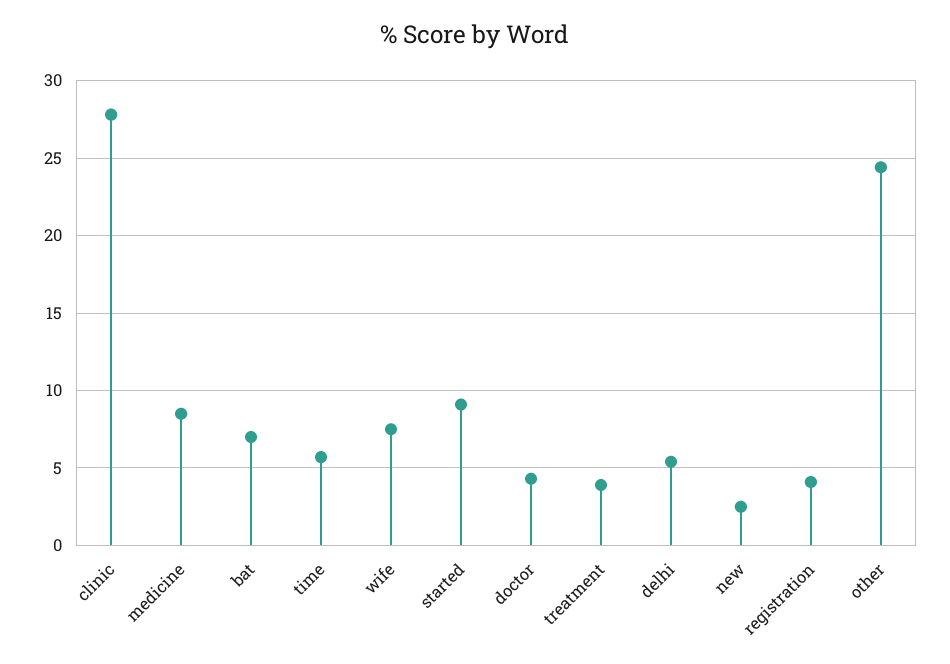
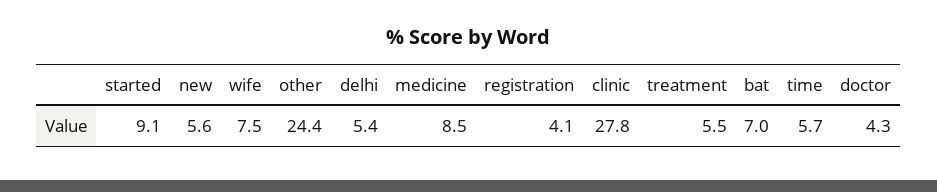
  {
    "clinic": 27.8,
    "medicine": 8.5,
    "bat": 7,
    "time": 5.7,
    "wife": 7.5,
    "started": 9.1,
    "doctor": 4.3,
-   "treatment": 4,
+   "treatment": 5.5,
    "delhi": 5.4,
-   "new": 2.5,
+   "new": 5.6,
    "registration": 4.1,
    "other": 24.4
  }

